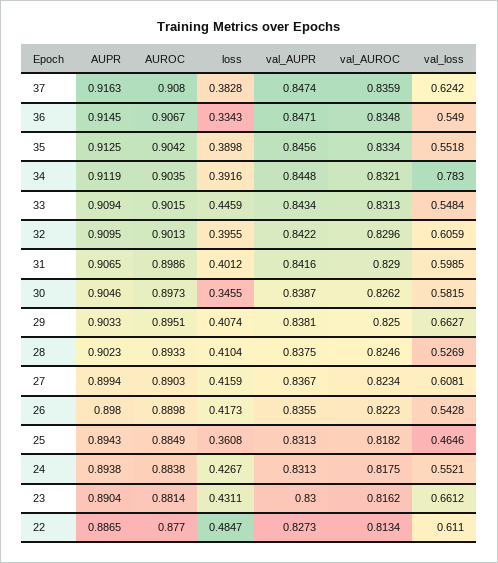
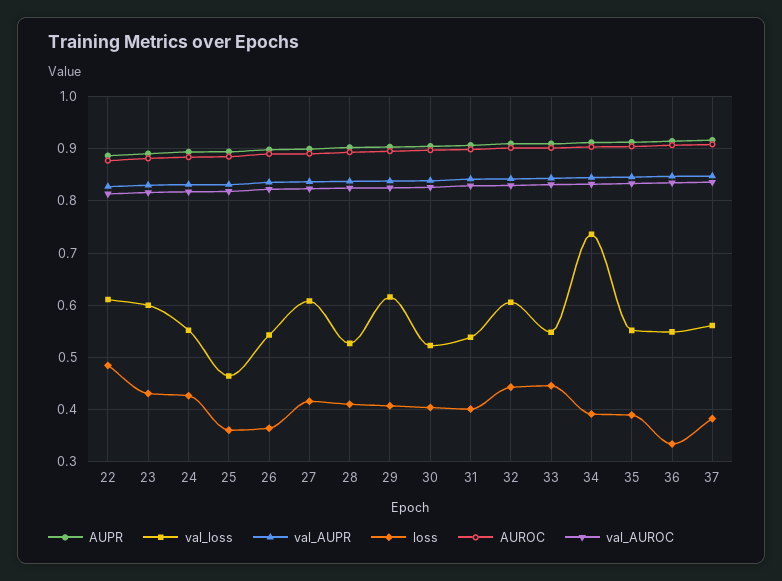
  {
    "AUPR": {
      "37": 0.9163,
      "36": 0.9145,
      "35": 0.9125,
      "34": 0.9119,
      "33": 0.9094,
      "32": 0.9095,
      "31": 0.9065,
      "30": 0.9046,
      "29": 0.9033,
      "28": 0.9023,
      "27": 0.8994,
      "26": 0.898,
      "25": 0.8943,
      "24": 0.8938,
      "23": 0.8904,
      "22": 0.8865
    },
    "AUROC": {
      "37": 0.908,
      "36": 0.9067,
      "35": 0.9042,
      "34": 0.9035,
      "33": 0.9015,
      "32": 0.9013,
      "31": 0.8986,
      "30": 0.8973,
      "29": 0.8951,
      "28": 0.8933,
      "27": 0.8903,
      "26": 0.8898,
      "25": 0.8849,
      "24": 0.8838,
      "23": 0.8814,
      "22": 0.877
    },
    "loss": {
      "37": 0.3828,
      "36": 0.3343,
      "35": 0.3898,
      "34": 0.3916,
      "33": 0.4459,
-     "32": 0.3955,
+     "32": 0.44,
      "31": 0.4012,
-     "30": 0.3455,
+     "30": 0.4,
      "29": 0.4074,
      "28": 0.4104,
      "27": 0.4159,
-     "26": 0.4173,
+     "26": 0.36,
      "25": 0.3608,
      "24": 0.4267,
      "23": 0.4311,
      "22": 0.4847
    },
    "val_AUPR": {
      "37": 0.8474,
      "36": 0.8471,
      "35": 0.8456,
      "34": 0.8448,
      "33": 0.8434,
      "32": 0.8422,
      "31": 0.8416,
      "30": 0.8387,
      "29": 0.8381,
      "28": 0.8375,
      "27": 0.8367,
      "26": 0.8355,
      "25": 0.8313,
      "24": 0.8313,
      "23": 0.83,
      "22": 0.8273
    },
    "val_AUROC": {
      "37": 0.8359,
      "36": 0.8348,
      "35": 0.8334,
      "34": 0.8321,
      "33": 0.8313,
      "32": 0.8296,
      "31": 0.829,
      "30": 0.8262,
      "29": 0.825,
      "28": 0.8246,
      "27": 0.8234,
      "26": 0.8223,
      "25": 0.8182,
      "24": 0.8175,
      "23": 0.8162,
      "22": 0.8134
    },
    "val_loss": {
-     "37": 0.6242,
+     "37": 0.56,
      "36": 0.549,
      "35": 0.5518,
-     "34": 0.783,
+     "34": 0.74,
      "33": 0.5484,
      "32": 0.6059,
-     "31": 0.5985,
+     "31": 0.54,
-     "30": 0.5815,
+     "30": 0.52,
-     "29": 0.6627,
+     "29": 0.62,
      "28": 0.5269,
      "27": 0.6081,
      "26": 0.5428,
      "25": 0.4646,
      "24": 0.5521,
-     "23": 0.6612,
+     "23": 0.6,
      "22": 0.611
    }
  }

